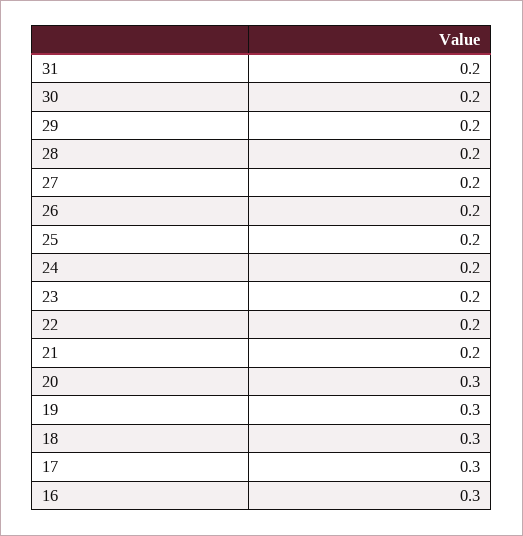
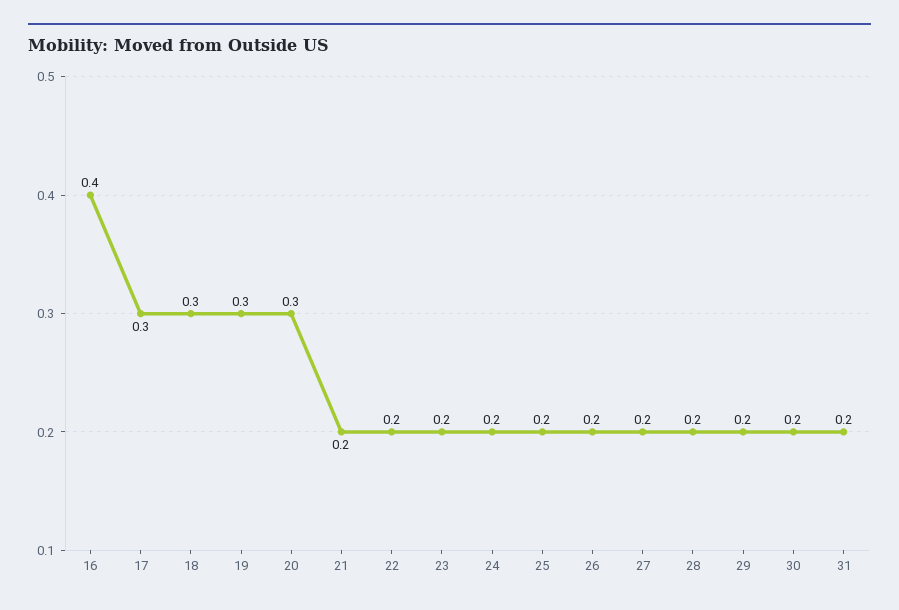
  {
    "31": 0.2,
    "30": 0.2,
    "29": 0.2,
    "28": 0.2,
    "27": 0.2,
    "26": 0.2,
    "25": 0.2,
    "24": 0.2,
    "23": 0.2,
    "22": 0.2,
    "21": 0.2,
    "20": 0.3,
    "19": 0.3,
    "18": 0.3,
    "17": 0.3,
-   "16": 0.3
+   "16": 0.4
  }

